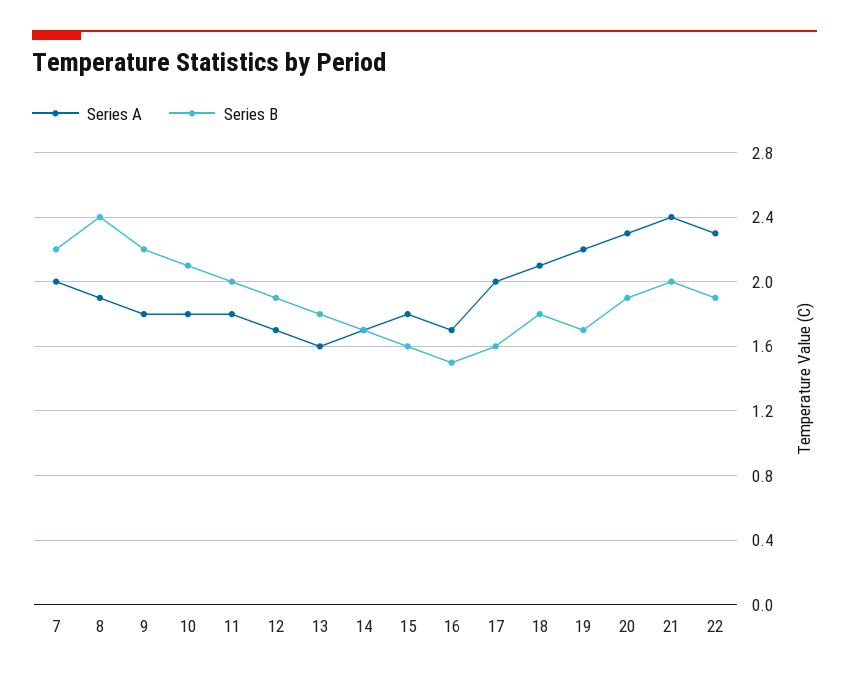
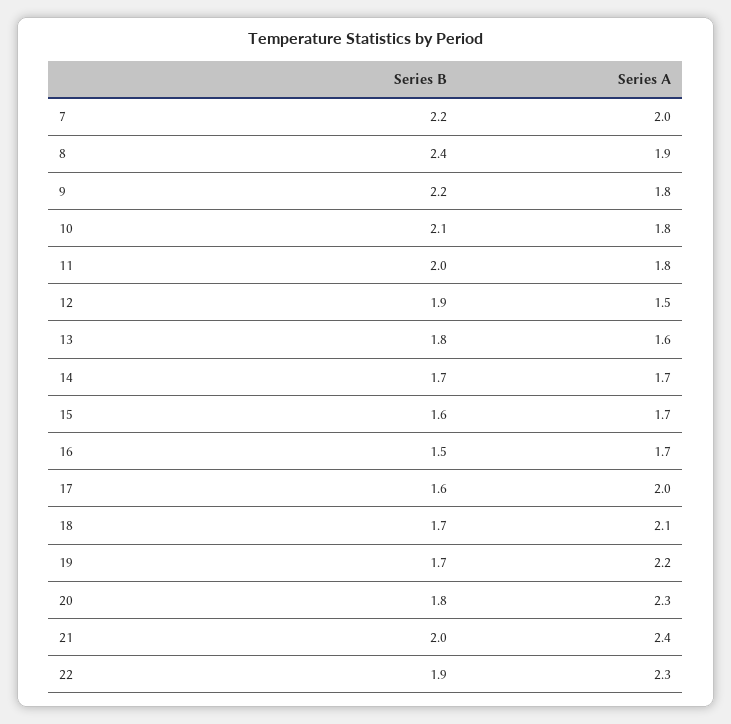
  {
    "Series A": {
      "7": 2,
      "8": 1.9,
      "9": 1.8,
      "10": 1.8,
      "11": 1.8,
-     "12": 1.7,
+     "12": 1.5,
      "13": 1.6,
      "14": 1.7,
-     "15": 1.8,
+     "15": 1.7,
      "16": 1.7,
      "17": 2,
      "18": 2.1,
      "19": 2.2,
      "20": 2.3,
      "21": 2.4,
      "22": 2.3
    },
    "Series B": {
      "7": 2.2,
      "8": 2.4,
      "9": 2.2,
      "10": 2.1,
      "11": 2,
      "12": 1.9,
      "13": 1.8,
      "14": 1.7,
      "15": 1.6,
      "16": 1.5,
      "17": 1.6,
-     "18": 1.8,
+     "18": 1.7,
      "19": 1.7,
-     "20": 1.9,
+     "20": 1.8,
      "21": 2,
      "22": 1.9
    }
  }

